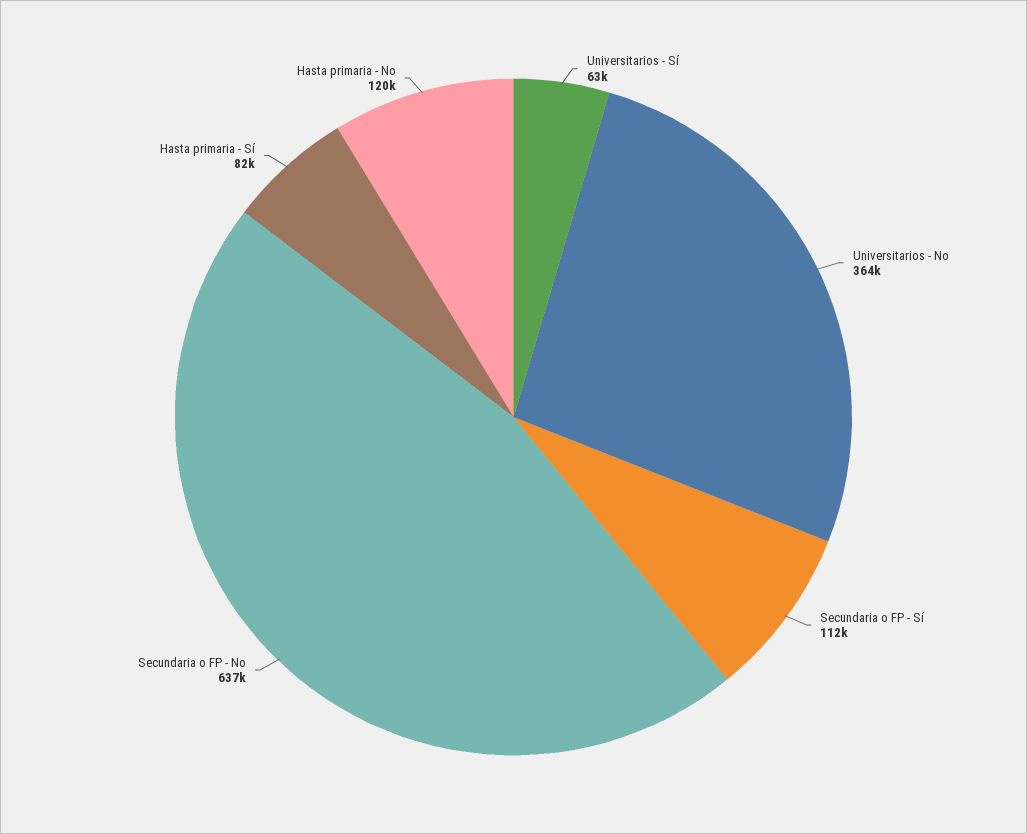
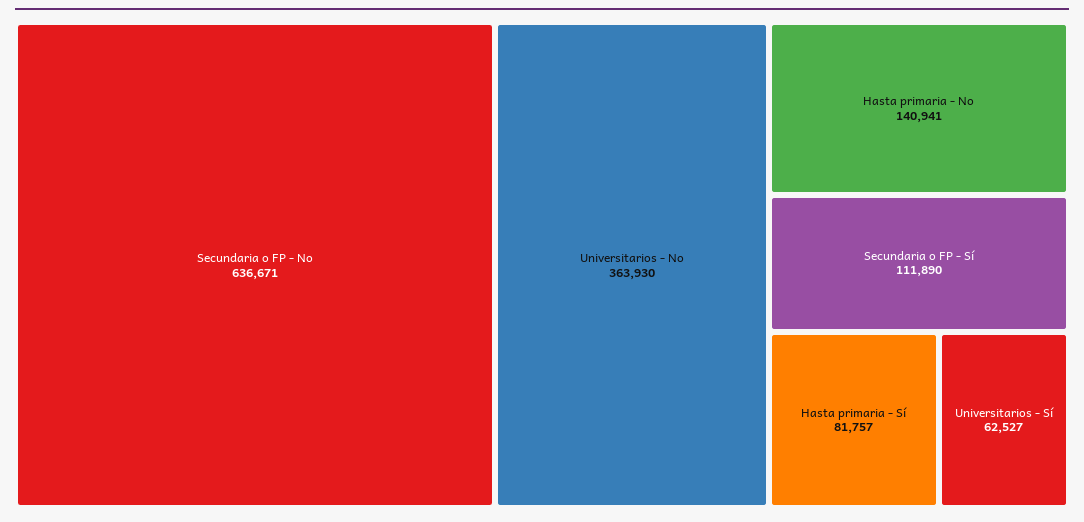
  {
    "Universitarios - Sí": 62527,
    "Universitarios - No": 363930,
    "Secundaria o FP - Sí": 111890,
    "Secundaria o FP - No": 636671,
    "Hasta primaria - Sí": 81757,
-   "Hasta primaria - No": 120000
+   "Hasta primaria - No": 140941
  }

